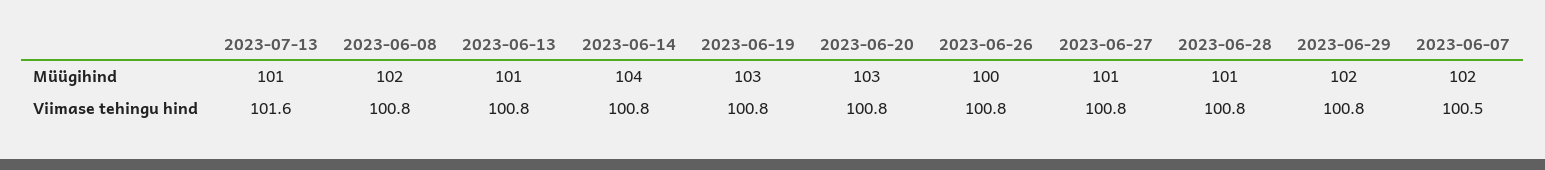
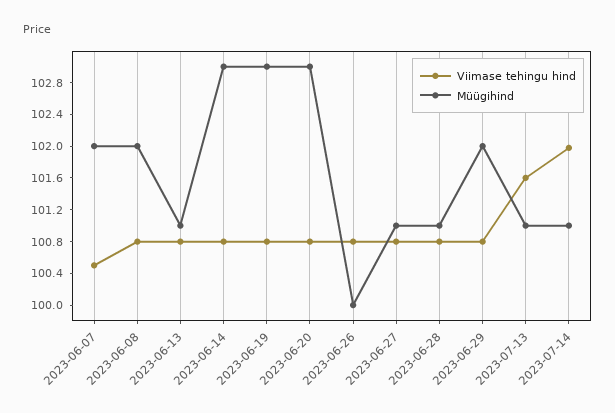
  {
    "Müügihind": {
      "2023-07-13": 101,
      "2023-06-08": 102,
      "2023-06-13": 101,
-     "2023-06-14": 104,
+     "2023-06-14": 103,
      "2023-06-19": 103,
      "2023-06-20": 103,
      "2023-06-26": 100,
      "2023-06-27": 101,
      "2023-06-28": 101,
      "2023-06-29": 102,
-     "2023-06-07": 102
+     "2023-06-07": 102,
+     "2023-07-14": 101
    },
    "Viimase tehingu hind": {
      "2023-07-13": 101.6,
      "2023-06-08": 100.8,
      "2023-06-13": 100.8,
      "2023-06-14": 100.8,
      "2023-06-19": 100.8,
      "2023-06-20": 100.8,
      "2023-06-26": 100.8,
      "2023-06-27": 100.8,
      "2023-06-28": 100.8,
      "2023-06-29": 100.8,
-     "2023-06-07": 100.5
+     "2023-06-07": 100.5,
+     "2023-07-14": 102
    }
  }

